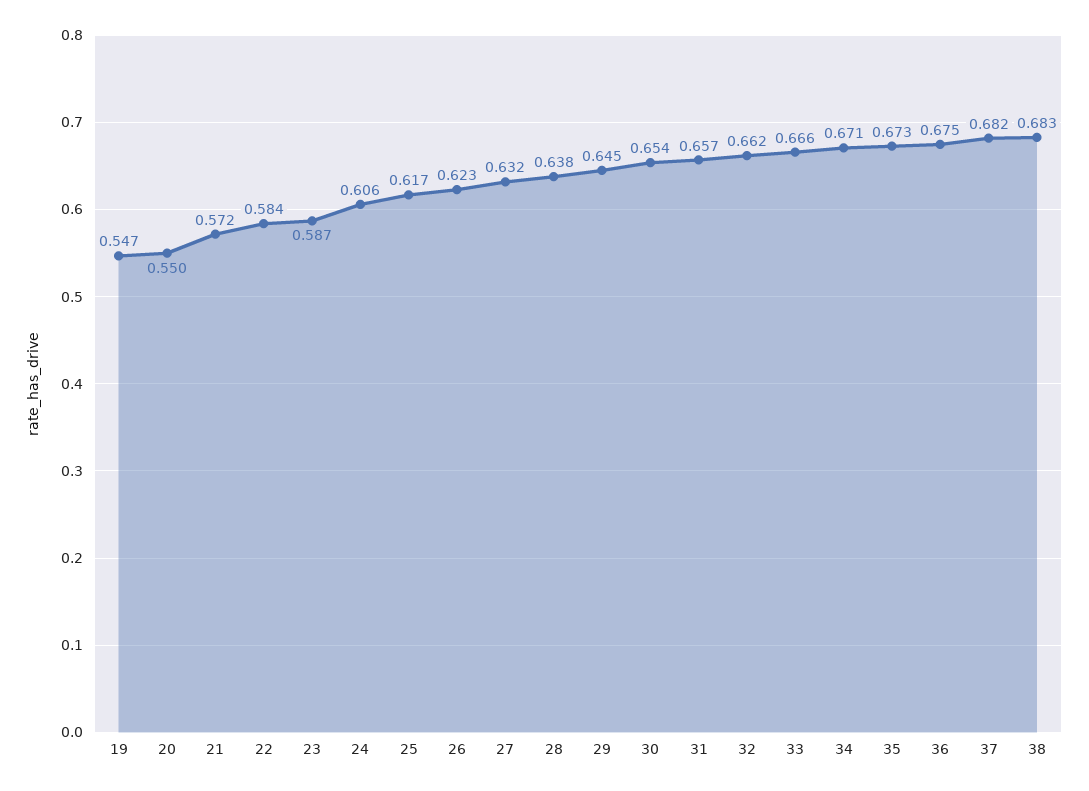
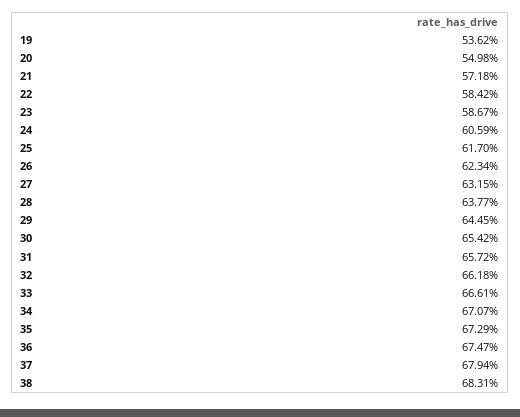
  {
-   "19": 0.547,
+   "19": 0.5362,
    "20": 0.5498,
    "21": 0.5718,
    "22": 0.5842,
    "23": 0.5867,
    "24": 0.6059,
    "25": 0.617,
    "26": 0.6234,
    "27": 0.6315,
    "28": 0.6377,
    "29": 0.6445,
    "30": 0.6542,
    "31": 0.6572,
    "32": 0.6618,
    "33": 0.6661,
    "34": 0.6707,
    "35": 0.6729,
    "36": 0.6747,
-   "37": 0.682,
+   "37": 0.6794,
    "38": 0.6831
  }

